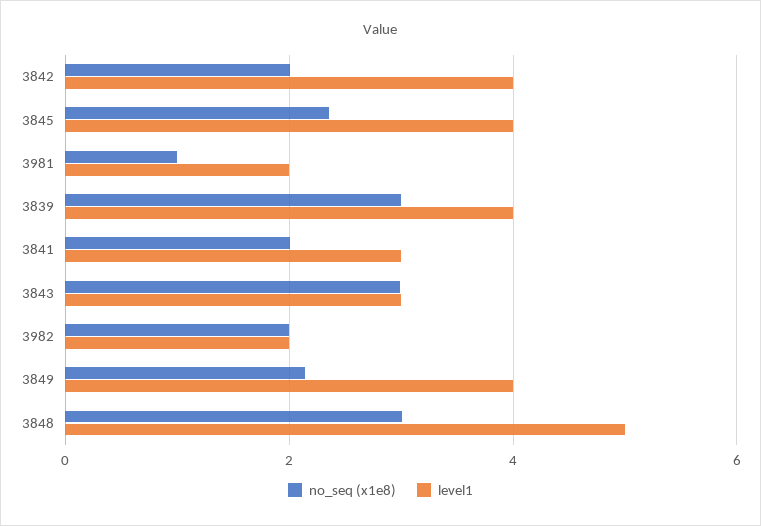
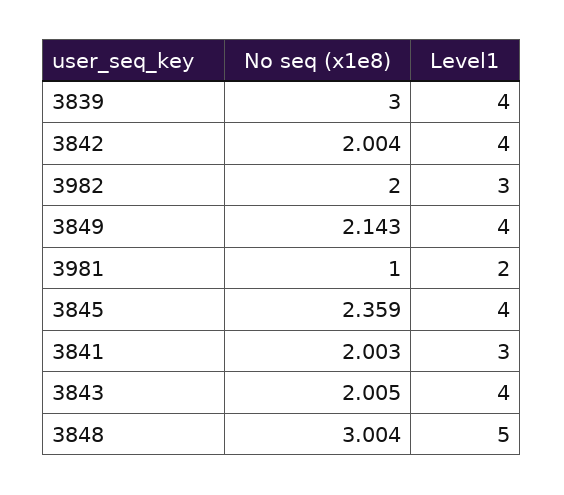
  {
    "no_seq (x1e8)": {
      "3842": 2.004,
      "3845": 2.359,
      "3981": 1,
      "3839": 3,
      "3841": 2.003,
-     "3843": 3,
+     "3843": 2.005,
      "3982": 2,
      "3849": 2.143,
      "3848": 3.004
    },
    "level1": {
      "3842": 4,
      "3845": 4,
      "3981": 2,
      "3839": 4,
      "3841": 3,
-     "3843": 3,
+     "3843": 4,
-     "3982": 2,
+     "3982": 3,
      "3849": 4,
      "3848": 5
    }
  }

